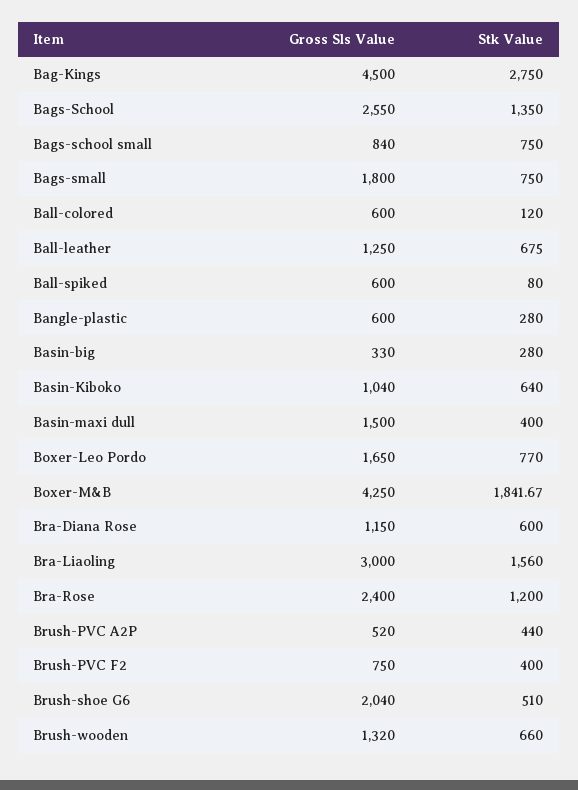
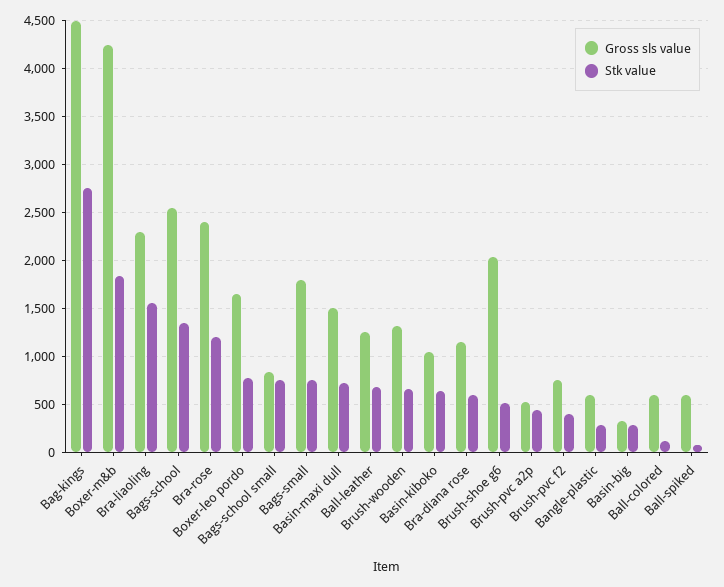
  {
    "Gross Sls Value": {
      "Bag-Kings": 4500,
      "Bags-School": 2550,
      "Bags-school small": 840,
      "Bags-small": 1800,
      "Ball-colored": 600,
      "Ball-leather": 1250,
      "Ball-spiked": 600,
      "Bangle-plastic": 600,
      "Basin-big": 330,
      "Basin-Kiboko": 1040,
      "Basin-maxi dull": 1500,
      "Boxer-Leo Pordo": 1650,
      "Boxer-M&B": 4250,
      "Bra-Diana Rose": 1150,
-     "Bra-Liaoling": 3000,
+     "Bra-Liaoling": 2300,
      "Bra-Rose": 2400,
      "Brush-PVC A2P": 520,
      "Brush-PVC F2": 750,
      "Brush-shoe G6": 2040,
      "Brush-wooden": 1320
    },
    "Stk Value": {
      "Bag-Kings": 2750,
      "Bags-School": 1350,
      "Bags-school small": 750,
      "Bags-small": 750,
      "Ball-colored": 120,
      "Ball-leather": 675,
      "Ball-spiked": 80,
      "Bangle-plastic": 280,
      "Basin-big": 280,
      "Basin-Kiboko": 640,
-     "Basin-maxi dull": 400,
+     "Basin-maxi dull": 700,
      "Boxer-Leo Pordo": 770,
      "Boxer-M&B": 1841.67,
      "Bra-Diana Rose": 600,
      "Bra-Liaoling": 1560,
      "Bra-Rose": 1200,
      "Brush-PVC A2P": 440,
      "Brush-PVC F2": 400,
      "Brush-shoe G6": 510,
      "Brush-wooden": 660
    }
  }

